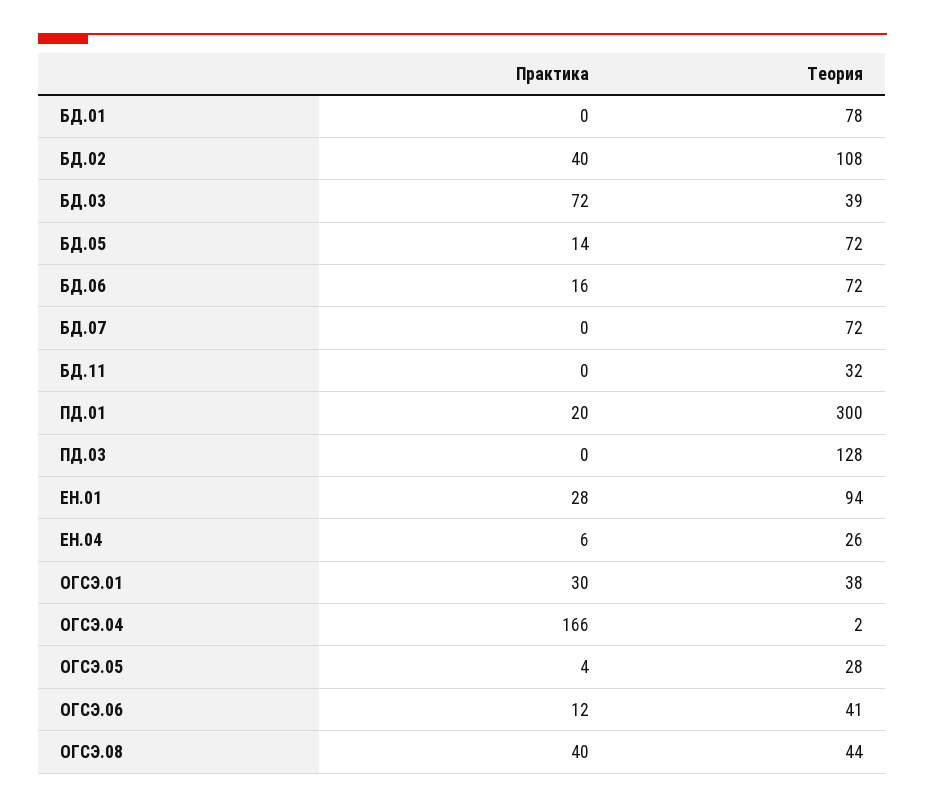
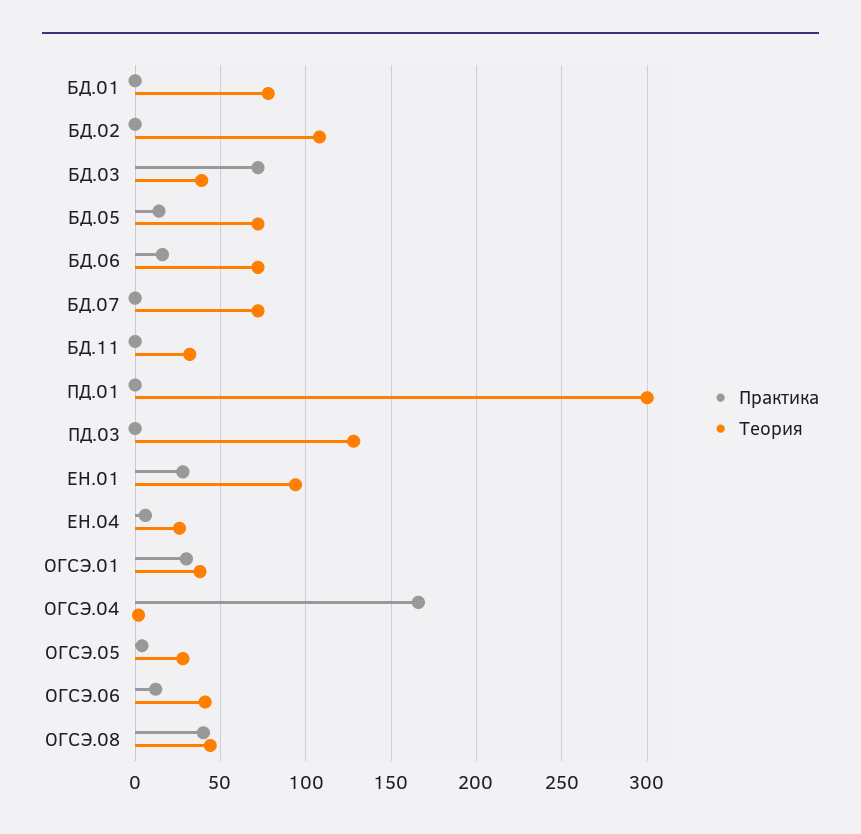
  {
    "Практика": {
      "БД.01": 0,
-     "БД.02": 40,
+     "БД.02": 0,
      "БД.03": 72,
      "БД.05": 14,
      "БД.06": 16,
      "БД.07": 0,
      "БД.11": 0,
-     "ПД.01": 20,
+     "ПД.01": 0,
      "ПД.03": 0,
      "ЕН.01": 28,
      "ЕН.04": 6,
      "ОГСЭ.01": 30,
      "ОГСЭ.04": 166,
      "ОГСЭ.05": 4,
      "ОГСЭ.06": 12,
      "ОГСЭ.08": 40
    },
    "Теория": {
      "БД.01": 78,
      "БД.02": 108,
      "БД.03": 39,
      "БД.05": 72,
      "БД.06": 72,
      "БД.07": 72,
      "БД.11": 32,
      "ПД.01": 300,
      "ПД.03": 128,
      "ЕН.01": 94,
      "ЕН.04": 26,
      "ОГСЭ.01": 38,
      "ОГСЭ.04": 2,
      "ОГСЭ.05": 28,
      "ОГСЭ.06": 41,
      "ОГСЭ.08": 44
    }
  }

